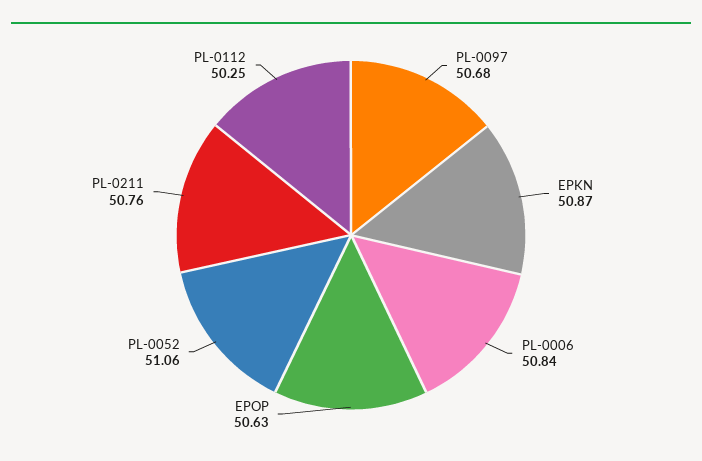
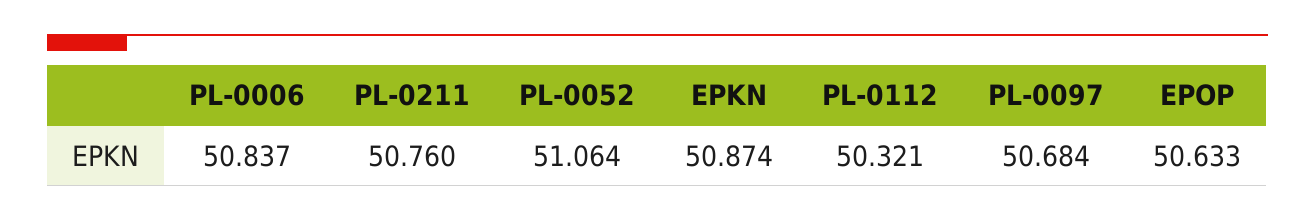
  {
    "PL-0097": 50.684,
    "EPKN": 50.874,
    "PL-0006": 50.837,
    "EPOP": 50.633,
    "PL-0052": 51.064,
    "PL-0211": 50.76,
-   "PL-0112": 50.25
+   "PL-0112": 50.321
  }

